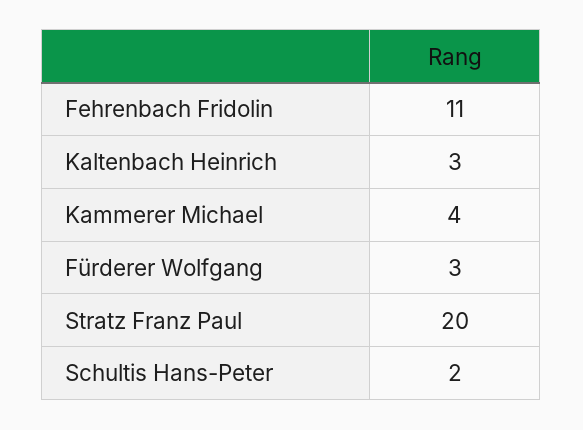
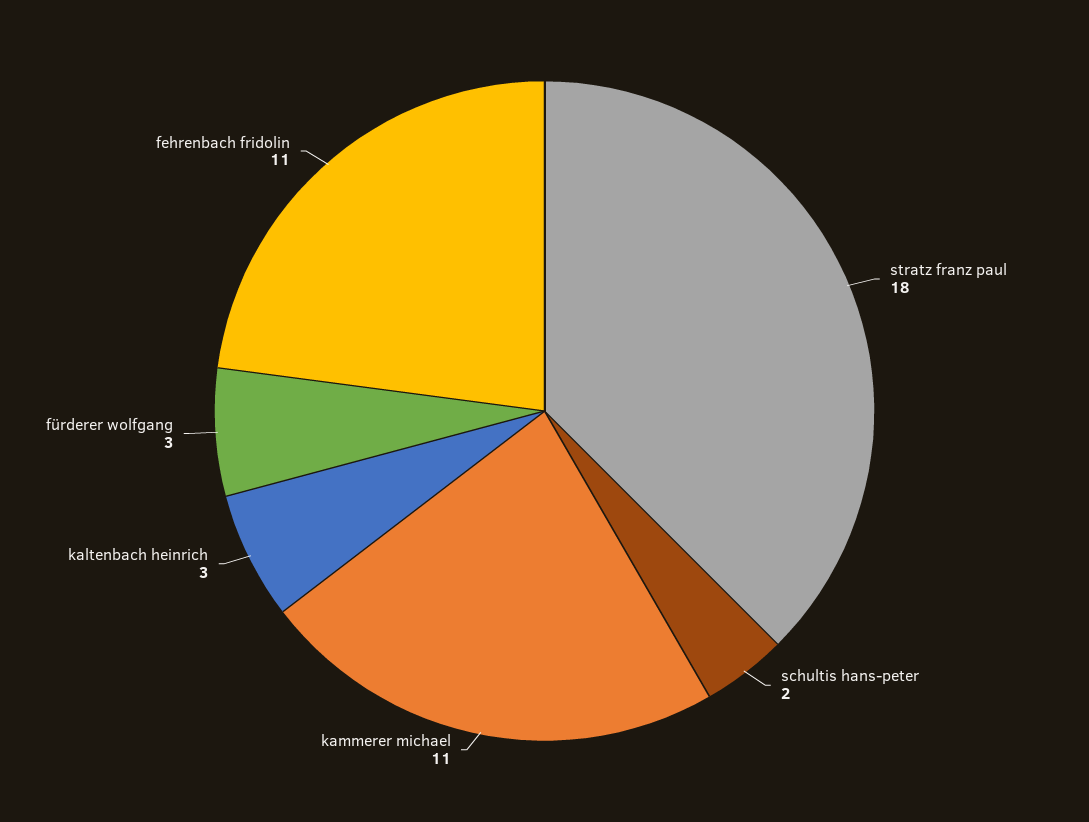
  {
    "Fehrenbach Fridolin": 11,
    "Kaltenbach Heinrich": 3,
-   "Kammerer Michael": 4,
+   "Kammerer Michael": 11,
    "Fürderer Wolfgang": 3,
-   "Stratz Franz Paul": 20,
+   "Stratz Franz Paul": 18,
    "Schultis Hans-Peter": 2
  }

